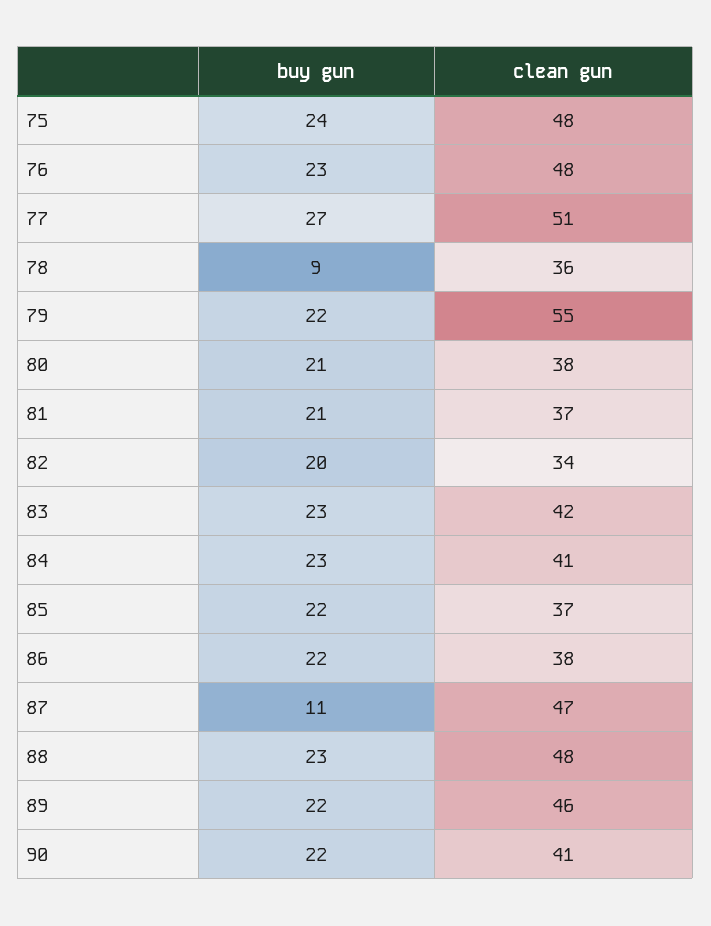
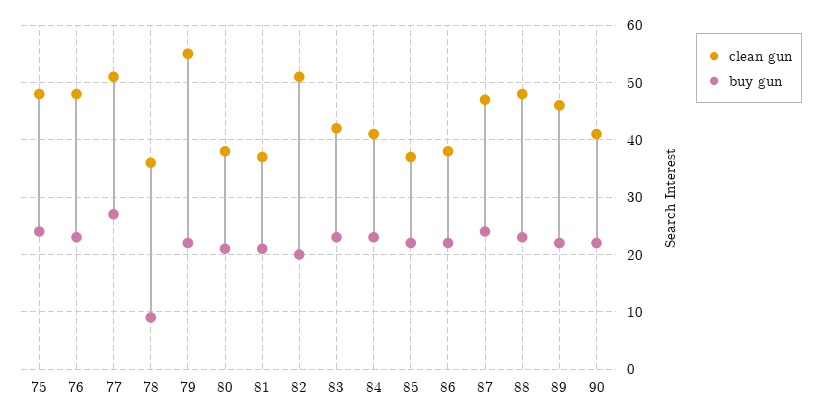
  {
    "buy gun": {
      "75": 24,
      "76": 23,
      "77": 27,
      "78": 9,
      "79": 22,
      "80": 21,
      "81": 21,
      "82": 20,
      "83": 23,
      "84": 23,
      "85": 22,
      "86": 22,
-     "87": 11,
+     "87": 25,
      "88": 23,
      "89": 22,
      "90": 22
    },
    "clean gun": {
      "75": 48,
      "76": 48,
      "77": 51,
      "78": 36,
      "79": 55,
      "80": 38,
      "81": 37,
-     "82": 34,
+     "82": 50,
      "83": 42,
      "84": 41,
      "85": 37,
      "86": 38,
      "87": 47,
      "88": 48,
      "89": 46,
      "90": 41
    }
  }

